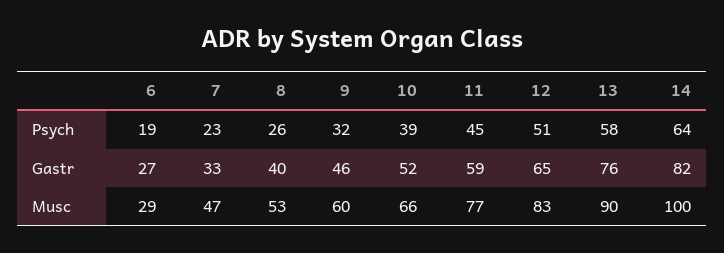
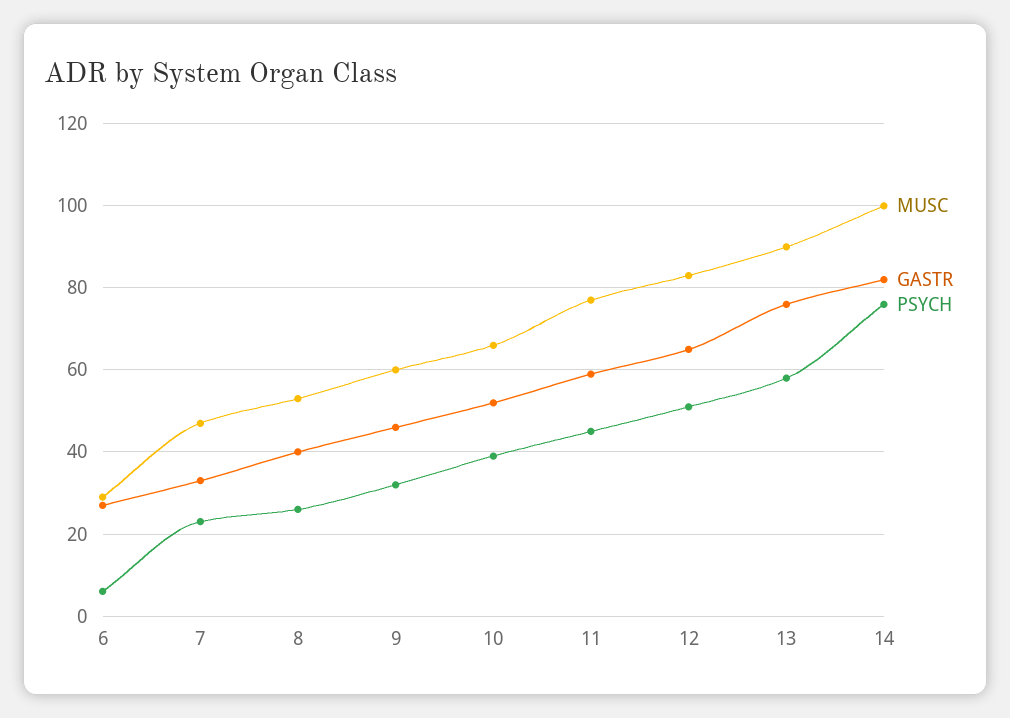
  {
    "Psych": {
-     "6": 19,
+     "6": 5,
      "7": 23,
      "8": 26,
      "9": 32,
      "10": 39,
      "11": 45,
      "12": 51,
      "13": 58,
-     "14": 64
+     "14": 75
    },
    "Gastr": {
      "6": 27,
      "7": 33,
      "8": 40,
      "9": 46,
      "10": 52,
      "11": 59,
      "12": 65,
      "13": 76,
      "14": 82
    },
    "Musc": {
      "6": 29,
      "7": 47,
      "8": 53,
      "9": 60,
      "10": 66,
      "11": 77,
      "12": 83,
      "13": 90,
      "14": 100
    }
  }

